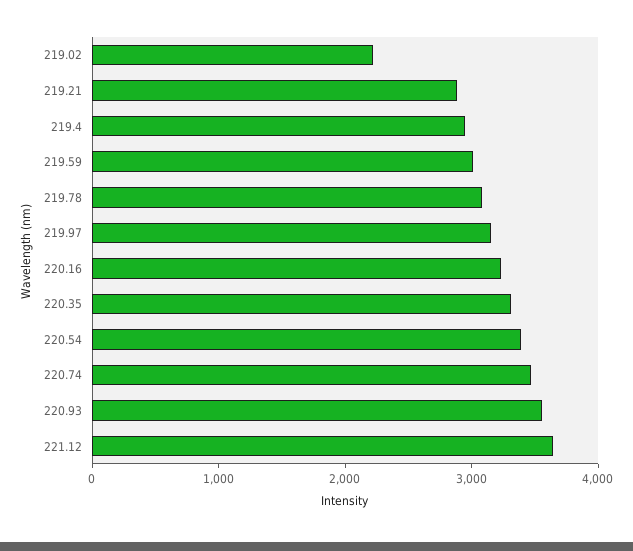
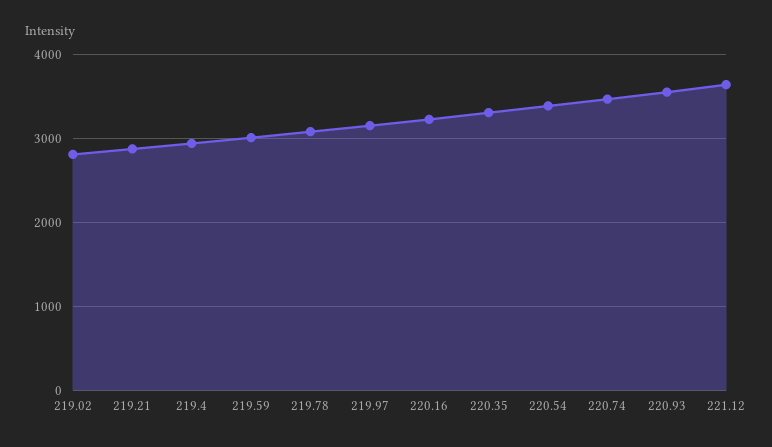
  {
-   "219.02": 2200,
+   "219.02": 2800,
    "219.21": 2900,
    "219.4": 2900,
    "219.59": 3000,
    "219.78": 3100,
    "219.97": 3200,
    "220.16": 3200,
    "220.35": 3300,
    "220.54": 3400,
    "220.74": 3500,
    "220.93": 3600,
    "221.12": 3600
  }

